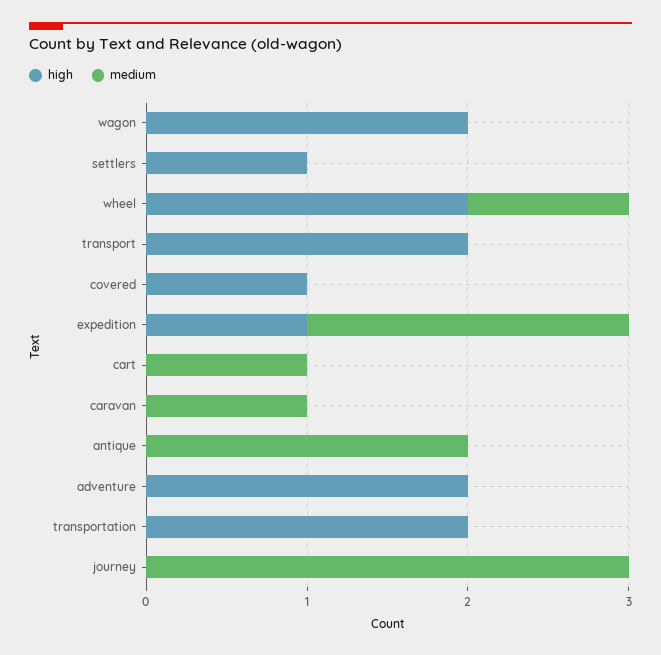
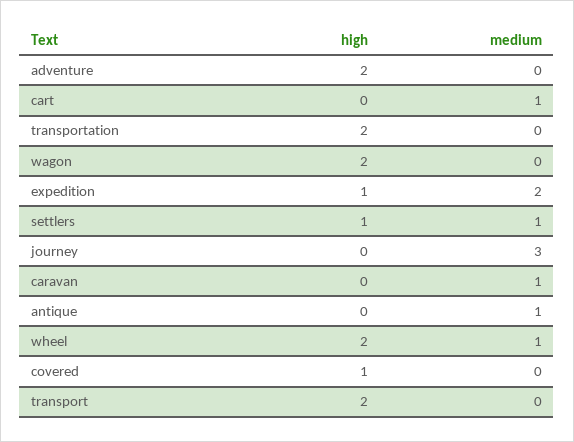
  {
    "high": {
      "wagon": 2,
      "settlers": 1,
      "wheel": 2,
      "transport": 2,
      "covered": 1,
      "expedition": 1,
      "cart": 0,
      "caravan": 0,
      "antique": 0,
      "adventure": 2,
      "transportation": 2,
      "journey": 0
    },
    "medium": {
      "wagon": 0,
-     "settlers": 0,
+     "settlers": 1,
      "wheel": 1,
      "transport": 0,
      "covered": 0,
      "expedition": 2,
      "cart": 1,
      "caravan": 1,
-     "antique": 2,
+     "antique": 1,
      "adventure": 0,
      "transportation": 0,
      "journey": 3
    }
  }

